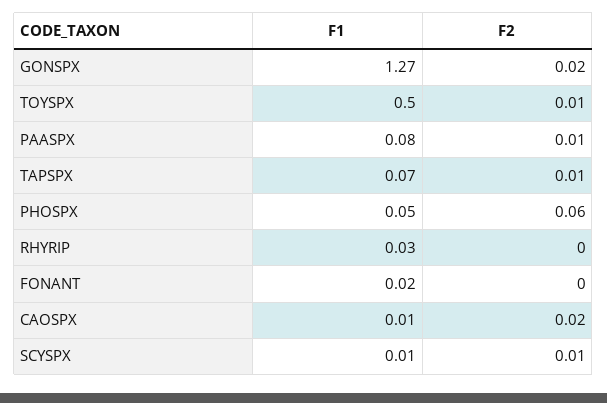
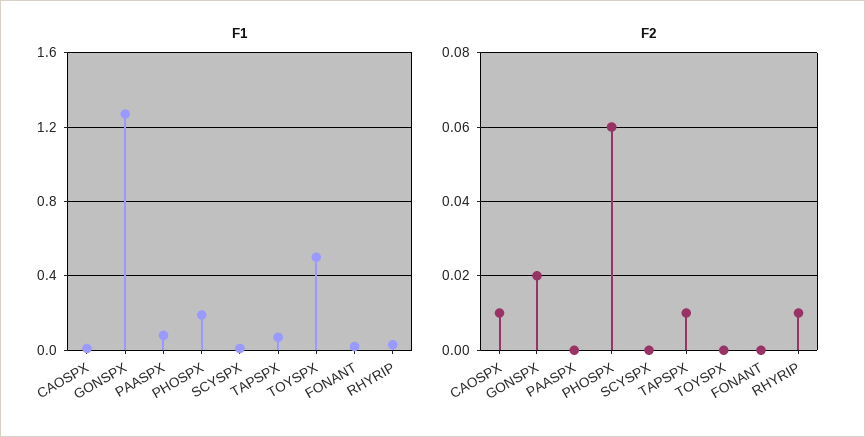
  {
    "F1": {
      "GONSPX": 1.27,
      "TOYSPX": 0.5,
      "PAASPX": 0.08,
      "TAPSPX": 0.07,
-     "PHOSPX": 0.05,
+     "PHOSPX": 0.2,
      "RHYRIP": 0.03,
      "FONANT": 0.02,
      "CAOSPX": 0.01,
      "SCYSPX": 0.01
    },
    "F2": {
      "GONSPX": 0.02,
-     "TOYSPX": 0.01,
+     "TOYSPX": 0,
-     "PAASPX": 0.01,
+     "PAASPX": 0,
      "TAPSPX": 0.01,
      "PHOSPX": 0.06,
-     "RHYRIP": 0,
+     "RHYRIP": 0.01,
      "FONANT": 0,
-     "CAOSPX": 0.02,
+     "CAOSPX": 0.01,
-     "SCYSPX": 0.01
+     "SCYSPX": 0
    }
  }

